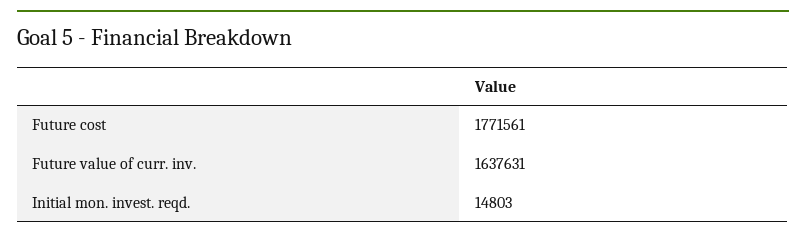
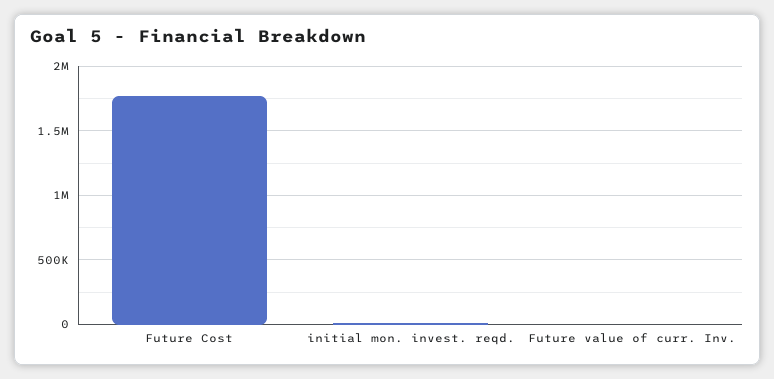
  {
    "Future cost": 1771561,
-   "Future value of curr. inv.": 1637631,
+   "Future value of curr. inv.": 0,
    "Initial mon. invest. reqd.": 14803
  }

